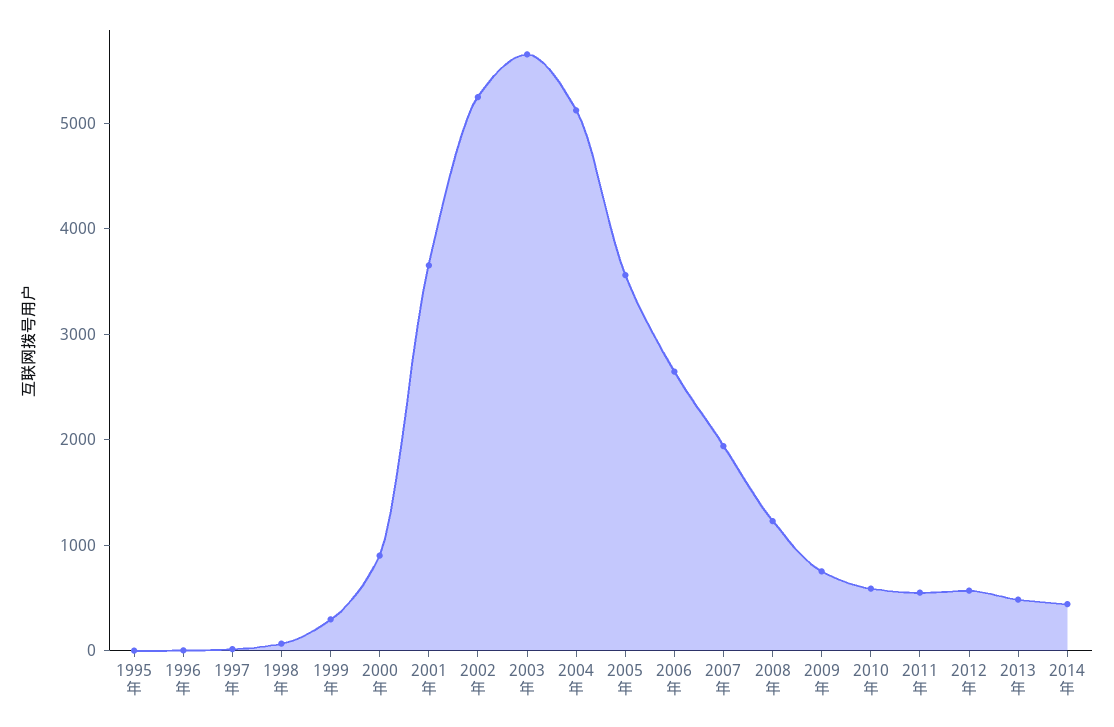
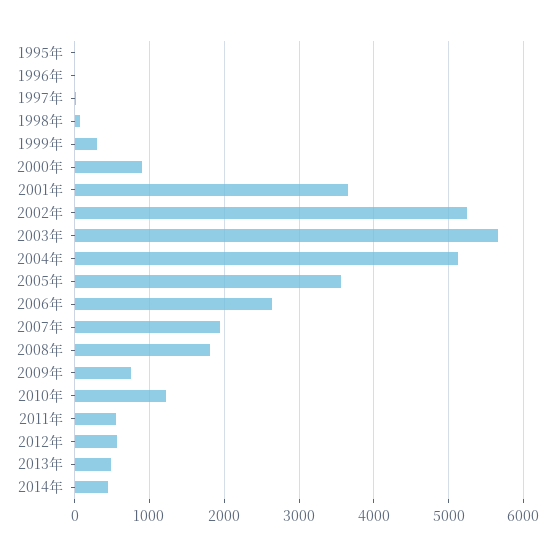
  {
    "1995年": 0,
    "1996年": 0,
    "1997年": 0,
    "1998年": 100,
    "1999年": 300,
    "2000年": 900,
    "2001年": 3700,
    "2002年": 5200,
    "2003年": 5700,
    "2004年": 5100,
    "2005年": 3600,
    "2006年": 2600,
    "2007年": 1900,
-   "2008年": 1200,
+   "2008年": 1800,
    "2009年": 800,
-   "2010年": 600,
+   "2010年": 1200,
    "2011年": 600,
    "2012年": 600,
    "2013年": 500,
    "2014年": 400
  }

